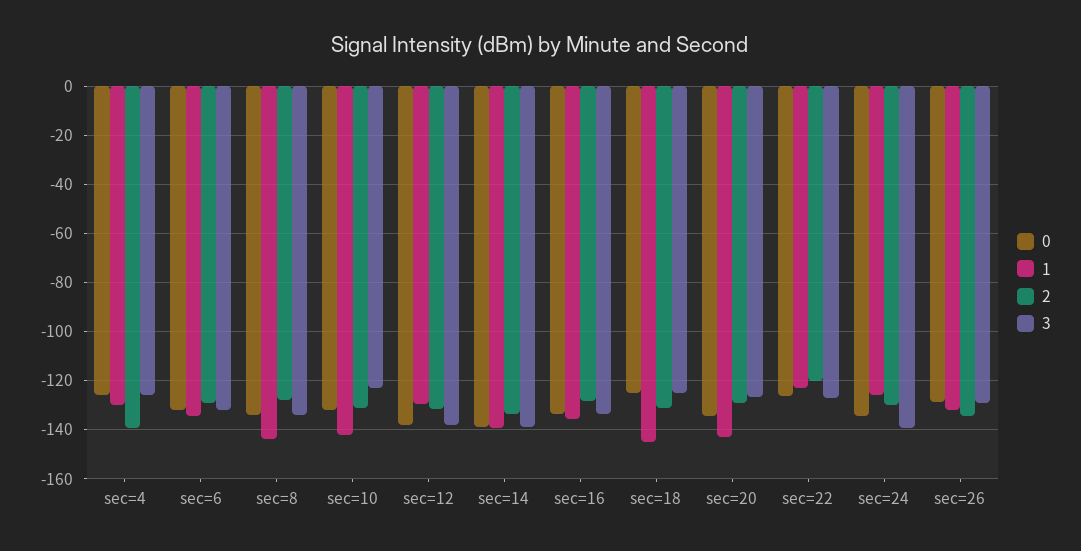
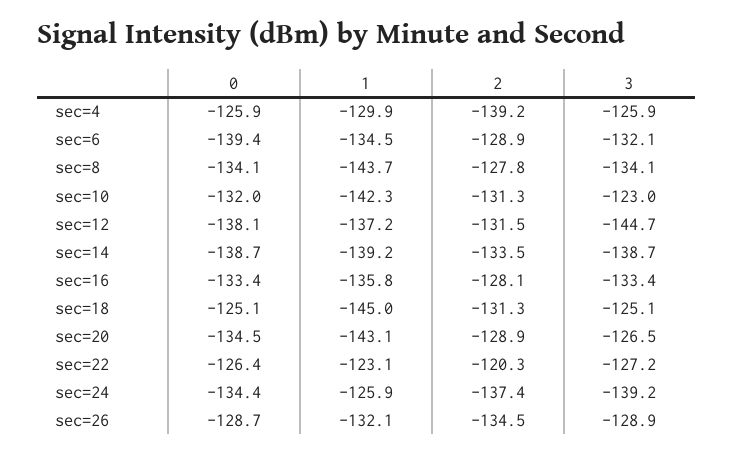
  {
    "0": {
      "sec=4": -125.9,
-     "sec=6": -132.5,
+     "sec=6": -139.4,
      "sec=8": -134.1,
      "sec=10": -132,
      "sec=12": -138.1,
      "sec=14": -138.7,
      "sec=16": -133.4,
      "sec=18": -125.1,
      "sec=20": -134.5,
      "sec=22": -126.4,
      "sec=24": -134.4,
      "sec=26": -128.7
    },
    "1": {
      "sec=4": -129.9,
      "sec=6": -134.5,
      "sec=8": -143.7,
      "sec=10": -142.3,
-     "sec=12": -130,
+     "sec=12": -137.2,
      "sec=14": -139.2,
      "sec=16": -135.8,
      "sec=18": -145,
      "sec=20": -143.1,
      "sec=22": -123.1,
      "sec=24": -125.9,
      "sec=26": -132.1
    },
    "2": {
      "sec=4": -139.2,
      "sec=6": -128.9,
      "sec=8": -127.8,
      "sec=10": -131.3,
      "sec=12": -131.5,
      "sec=14": -133.5,
      "sec=16": -128.1,
      "sec=18": -131.3,
      "sec=20": -128.9,
      "sec=22": -120.3,
-     "sec=24": -130,
+     "sec=24": -137.4,
      "sec=26": -134.5
    },
    "3": {
      "sec=4": -125.9,
      "sec=6": -132.1,
      "sec=8": -134.1,
      "sec=10": -123,
-     "sec=12": -137.5,
+     "sec=12": -144.7,
      "sec=14": -138.7,
      "sec=16": -133.4,
      "sec=18": -125.1,
      "sec=20": -126.5,
      "sec=22": -127.2,
      "sec=24": -139.2,
      "sec=26": -128.9
    }
  }

